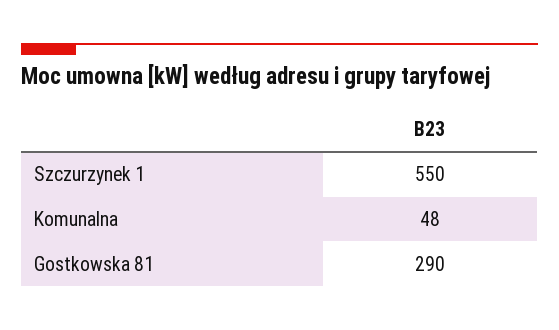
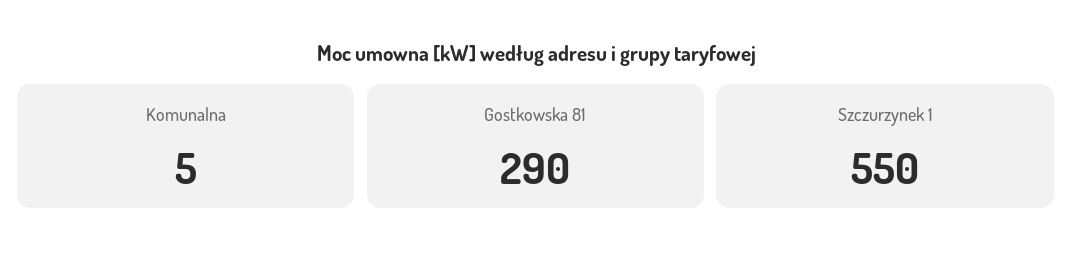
  {
    "Szczurzynek 1": 550,
-   "Komunalna": 48,
+   "Komunalna": 5,
    "Gostkowska 81": 290
  }

